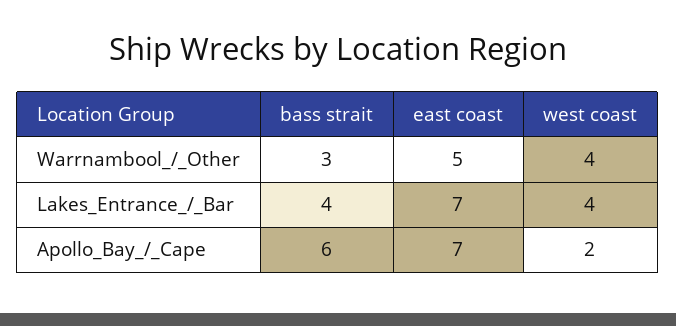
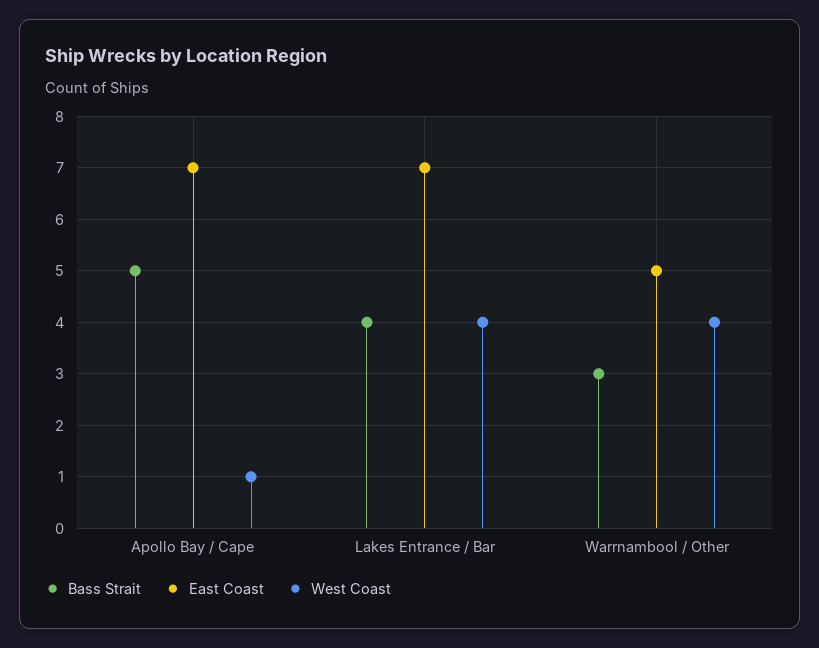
  {
    "bass strait": {
      "Warrnambool_/_Other": 3,
      "Lakes_Entrance_/_Bar": 4,
-     "Apollo_Bay_/_Cape": 6
+     "Apollo_Bay_/_Cape": 5
    },
    "east coast": {
      "Warrnambool_/_Other": 5,
      "Lakes_Entrance_/_Bar": 7,
      "Apollo_Bay_/_Cape": 7
    },
    "west coast": {
      "Warrnambool_/_Other": 4,
      "Lakes_Entrance_/_Bar": 4,
-     "Apollo_Bay_/_Cape": 2
+     "Apollo_Bay_/_Cape": 1
    }
  }

